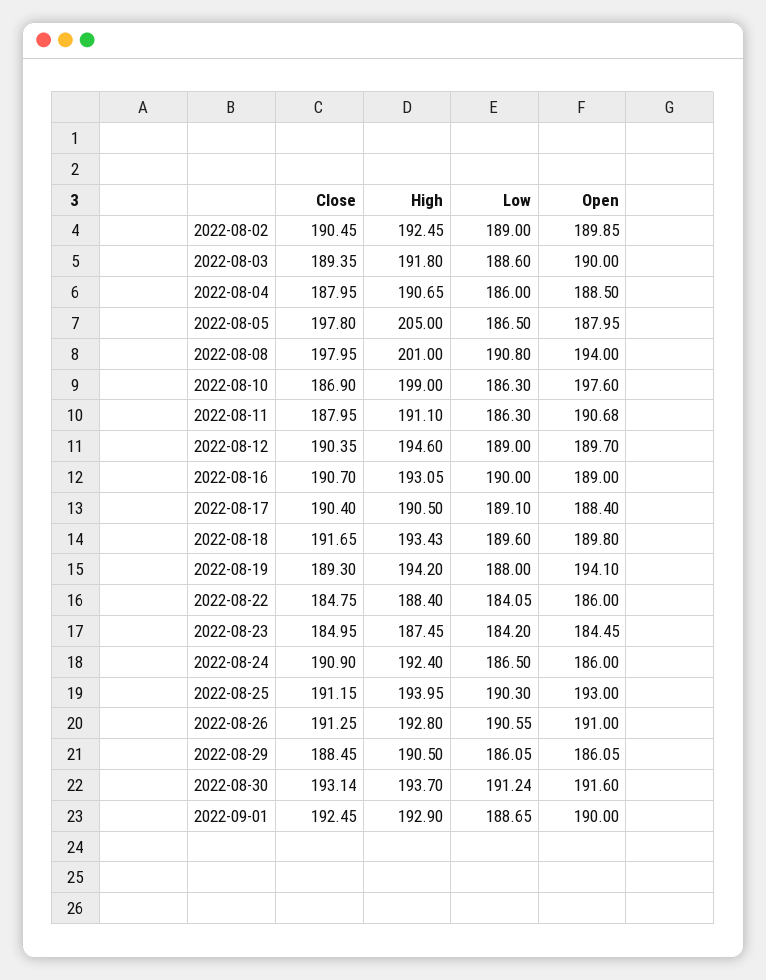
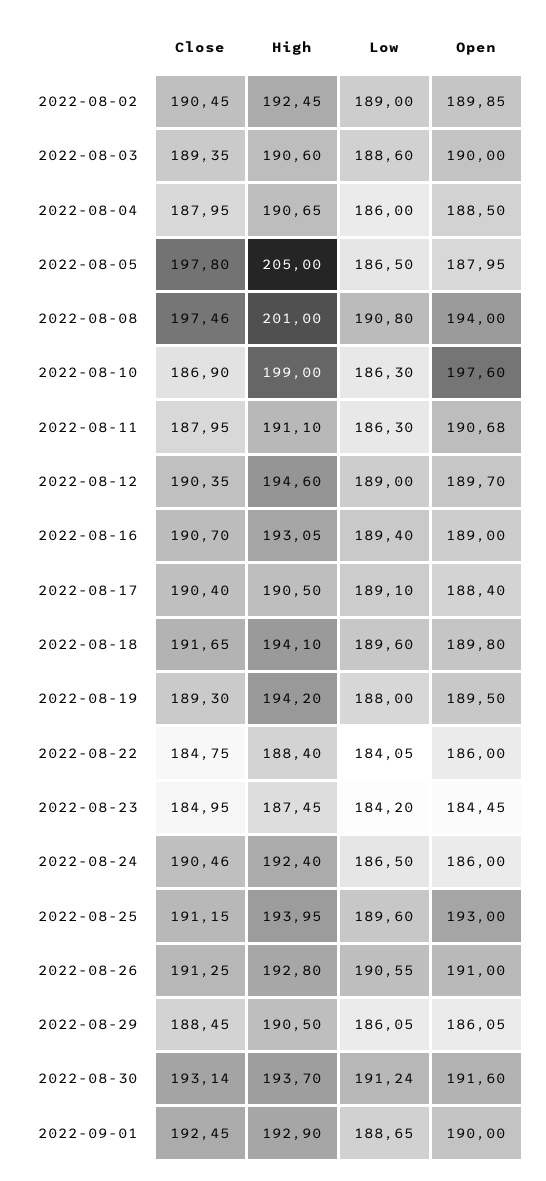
  {
    "Close": {
      "2022-08-02": 190.45,
      "2022-08-03": 189.35,
      "2022-08-04": 187.95,
      "2022-08-05": 197.8,
-     "2022-08-08": 197.95,
+     "2022-08-08": 197.46,
      "2022-08-10": 186.9,
      "2022-08-11": 187.95,
      "2022-08-12": 190.35,
      "2022-08-16": 190.7,
      "2022-08-17": 190.4,
      "2022-08-18": 191.65,
      "2022-08-19": 189.3,
      "2022-08-22": 184.75,
      "2022-08-23": 184.95,
-     "2022-08-24": 190.9,
+     "2022-08-24": 190.46,
      "2022-08-25": 191.15,
      "2022-08-26": 191.25,
      "2022-08-29": 188.45,
      "2022-08-30": 193.14,
      "2022-09-01": 192.45
    },
    "High": {
      "2022-08-02": 192.45,
-     "2022-08-03": 191.8,
+     "2022-08-03": 190.6,
      "2022-08-04": 190.65,
      "2022-08-05": 205,
      "2022-08-08": 201,
      "2022-08-10": 199,
      "2022-08-11": 191.1,
      "2022-08-12": 194.6,
      "2022-08-16": 193.05,
      "2022-08-17": 190.5,
-     "2022-08-18": 193.43,
+     "2022-08-18": 194.1,
      "2022-08-19": 194.2,
      "2022-08-22": 188.4,
      "2022-08-23": 187.45,
      "2022-08-24": 192.4,
      "2022-08-25": 193.95,
      "2022-08-26": 192.8,
      "2022-08-29": 190.5,
      "2022-08-30": 193.7,
      "2022-09-01": 192.9
    },
    "Low": {
      "2022-08-02": 189,
      "2022-08-03": 188.6,
      "2022-08-04": 186,
      "2022-08-05": 186.5,
      "2022-08-08": 190.8,
      "2022-08-10": 186.3,
      "2022-08-11": 186.3,
      "2022-08-12": 189,
-     "2022-08-16": 190,
+     "2022-08-16": 189.4,
      "2022-08-17": 189.1,
      "2022-08-18": 189.6,
      "2022-08-19": 188,
      "2022-08-22": 184.05,
      "2022-08-23": 184.2,
      "2022-08-24": 186.5,
-     "2022-08-25": 190.3,
+     "2022-08-25": 189.6,
      "2022-08-26": 190.55,
      "2022-08-29": 186.05,
      "2022-08-30": 191.24,
      "2022-09-01": 188.65
    },
    "Open": {
      "2022-08-02": 189.85,
      "2022-08-03": 190,
      "2022-08-04": 188.5,
      "2022-08-05": 187.95,
      "2022-08-08": 194,
      "2022-08-10": 197.6,
      "2022-08-11": 190.68,
      "2022-08-12": 189.7,
      "2022-08-16": 189,
      "2022-08-17": 188.4,
      "2022-08-18": 189.8,
-     "2022-08-19": 194.1,
+     "2022-08-19": 189.5,
      "2022-08-22": 186,
      "2022-08-23": 184.45,
      "2022-08-24": 186,
      "2022-08-25": 193,
      "2022-08-26": 191,
      "2022-08-29": 186.05,
      "2022-08-30": 191.6,
      "2022-09-01": 190
    }
  }

